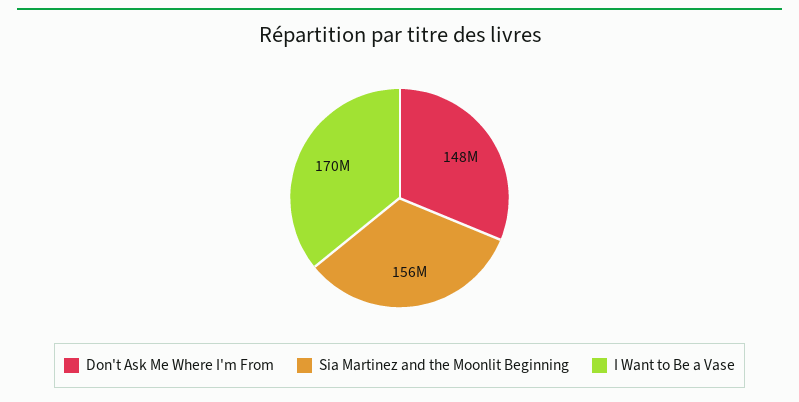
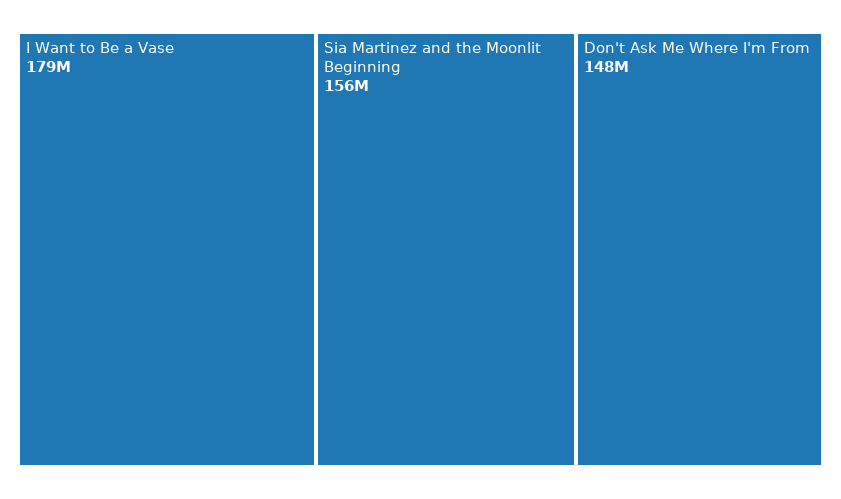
  {
    "Don't Ask Me Where I'm From": 148000000,
    "Sia Martinez and the Moonlit Beginning": 156000000,
-   "I Want to Be a Vase": 170000000
+   "I Want to Be a Vase": 179000000
  }

